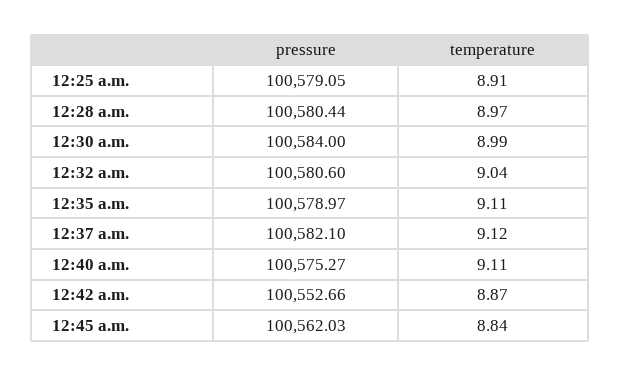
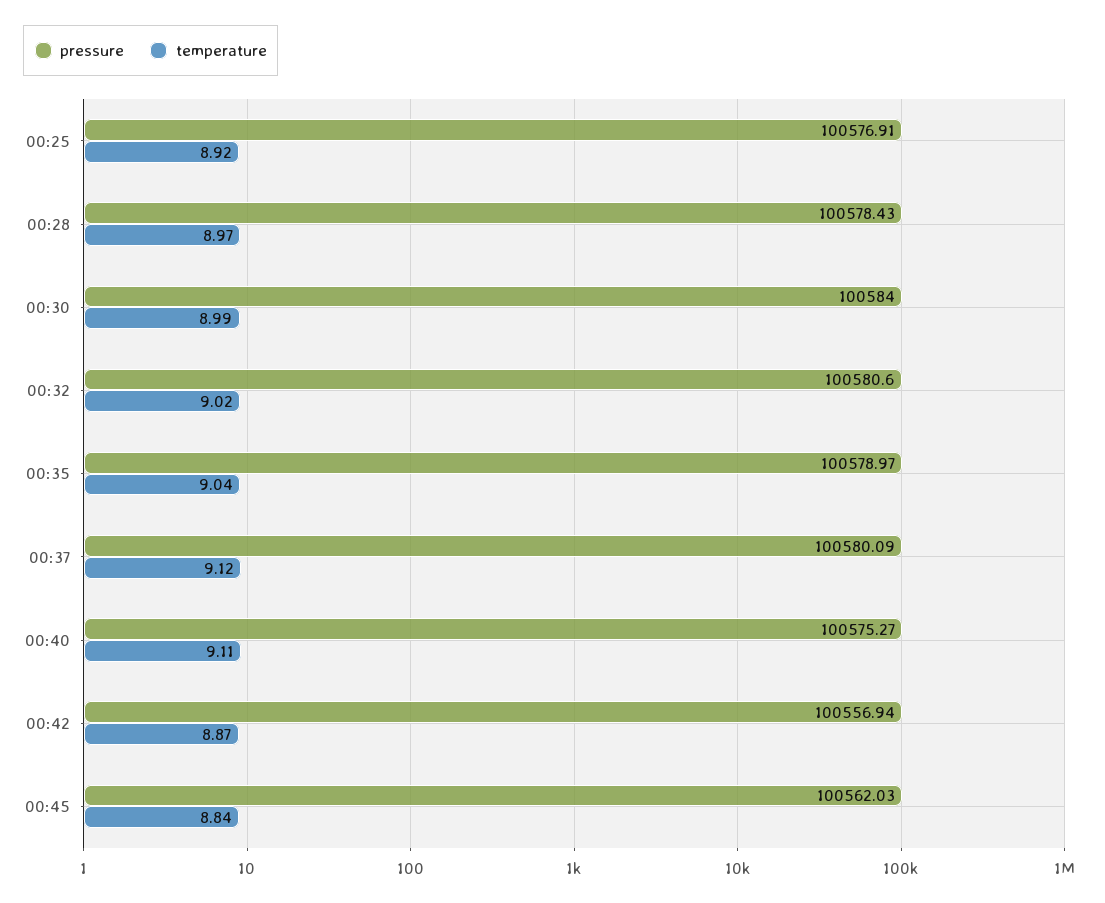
  {
    "pressure": {
-     "12:25 a.m.": 100579.05,
+     "12:25 a.m.": 100576.91,
-     "12:28 a.m.": 100580.44,
+     "12:28 a.m.": 100578.43,
      "12:30 a.m.": 100584,
      "12:32 a.m.": 100580.6,
      "12:35 a.m.": 100578.97,
-     "12:37 a.m.": 100582.1,
+     "12:37 a.m.": 100580.09,
      "12:40 a.m.": 100575.27,
-     "12:42 a.m.": 100552.66,
+     "12:42 a.m.": 100556.94,
      "12:45 a.m.": 100562.03
    },
    "temperature": {
-     "12:25 a.m.": 8.91,
+     "12:25 a.m.": 8.92,
      "12:28 a.m.": 8.97,
      "12:30 a.m.": 8.99,
-     "12:32 a.m.": 9.04,
+     "12:32 a.m.": 9.02,
-     "12:35 a.m.": 9.11,
+     "12:35 a.m.": 9.04,
      "12:37 a.m.": 9.12,
      "12:40 a.m.": 9.11,
      "12:42 a.m.": 8.87,
      "12:45 a.m.": 8.84
    }
  }

